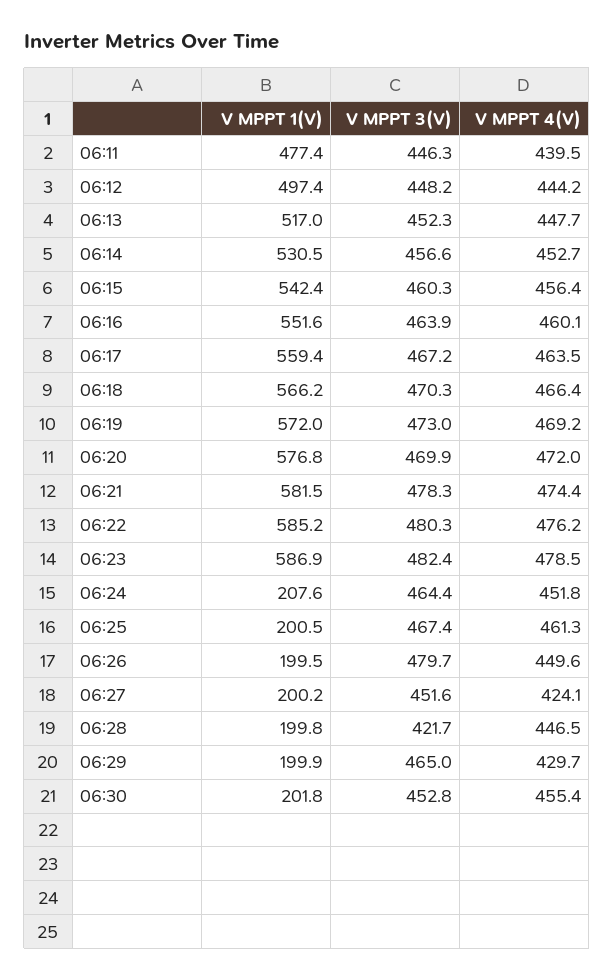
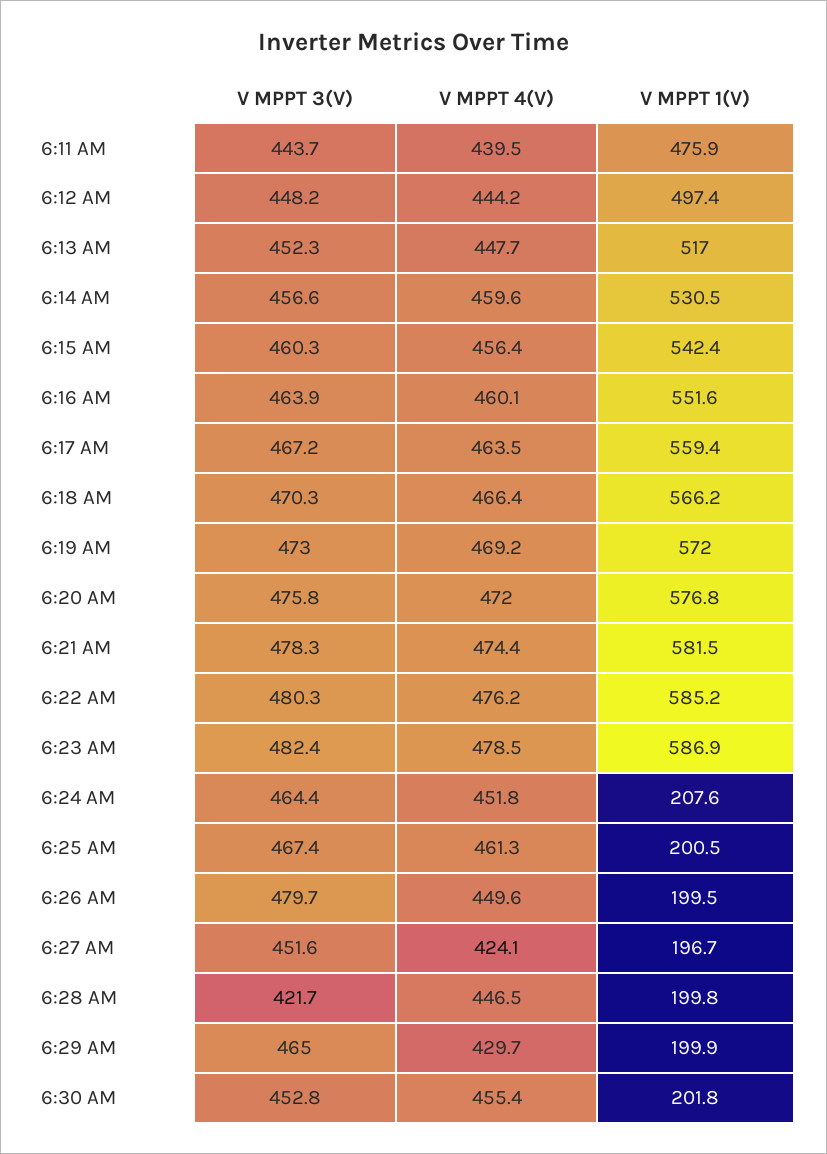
  {
    "V MPPT 1(V)": {
-     "06:11": 477.4,
+     "06:11": 475.9,
      "06:12": 497.4,
      "06:13": 517,
      "06:14": 530.5,
      "06:15": 542.4,
      "06:16": 551.6,
      "06:17": 559.4,
      "06:18": 566.2,
      "06:19": 572,
      "06:20": 576.8,
      "06:21": 581.5,
      "06:22": 585.2,
      "06:23": 586.9,
      "06:24": 207.6,
      "06:25": 200.5,
      "06:26": 199.5,
-     "06:27": 200.2,
+     "06:27": 196.7,
      "06:28": 199.8,
      "06:29": 199.9,
      "06:30": 201.8
    },
    "V MPPT 3(V)": {
-     "06:11": 446.3,
+     "06:11": 443.7,
      "06:12": 448.2,
      "06:13": 452.3,
      "06:14": 456.6,
      "06:15": 460.3,
      "06:16": 463.9,
      "06:17": 467.2,
      "06:18": 470.3,
      "06:19": 473,
-     "06:20": 469.9,
+     "06:20": 475.8,
      "06:21": 478.3,
      "06:22": 480.3,
      "06:23": 482.4,
      "06:24": 464.4,
      "06:25": 467.4,
      "06:26": 479.7,
      "06:27": 451.6,
      "06:28": 421.7,
      "06:29": 465,
      "06:30": 452.8
    },
    "V MPPT 4(V)": {
      "06:11": 439.5,
      "06:12": 444.2,
      "06:13": 447.7,
-     "06:14": 452.7,
+     "06:14": 459.6,
      "06:15": 456.4,
      "06:16": 460.1,
      "06:17": 463.5,
      "06:18": 466.4,
      "06:19": 469.2,
      "06:20": 472,
      "06:21": 474.4,
      "06:22": 476.2,
      "06:23": 478.5,
      "06:24": 451.8,
      "06:25": 461.3,
      "06:26": 449.6,
      "06:27": 424.1,
      "06:28": 446.5,
      "06:29": 429.7,
      "06:30": 455.4
    }
  }

